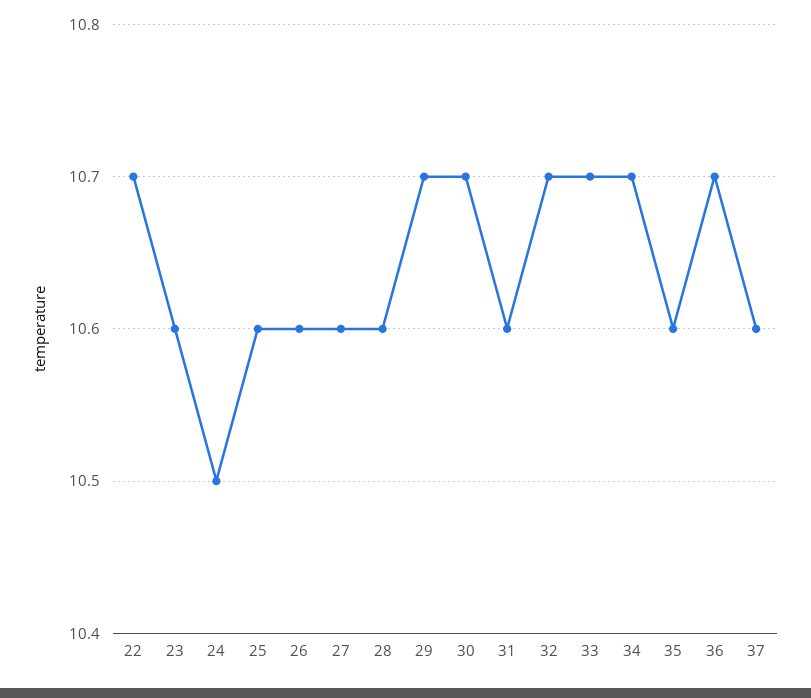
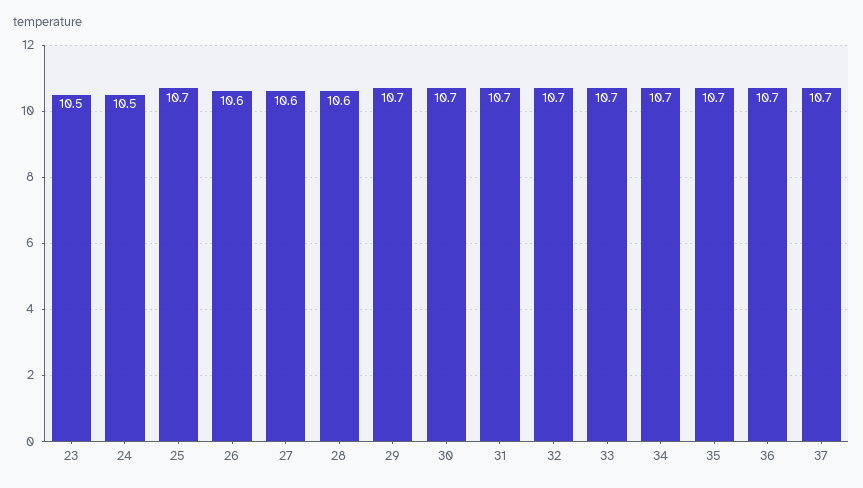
  {
-   "22": 10.7,
-   "23": 10.6,
+   "23": 10.5,
    "24": 10.5,
-   "25": 10.6,
+   "25": 10.7,
    "26": 10.6,
    "27": 10.6,
    "28": 10.6,
    "29": 10.7,
    "30": 10.7,
-   "31": 10.6,
+   "31": 10.7,
    "32": 10.7,
    "33": 10.7,
    "34": 10.7,
-   "35": 10.6,
+   "35": 10.7,
    "36": 10.7,
-   "37": 10.6
+   "37": 10.7
  }

